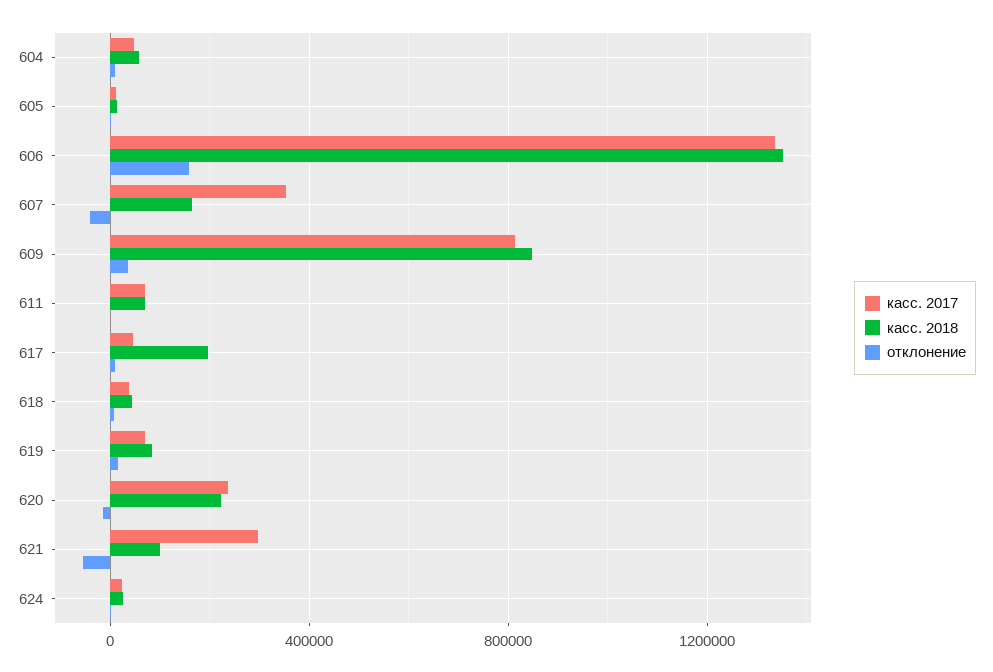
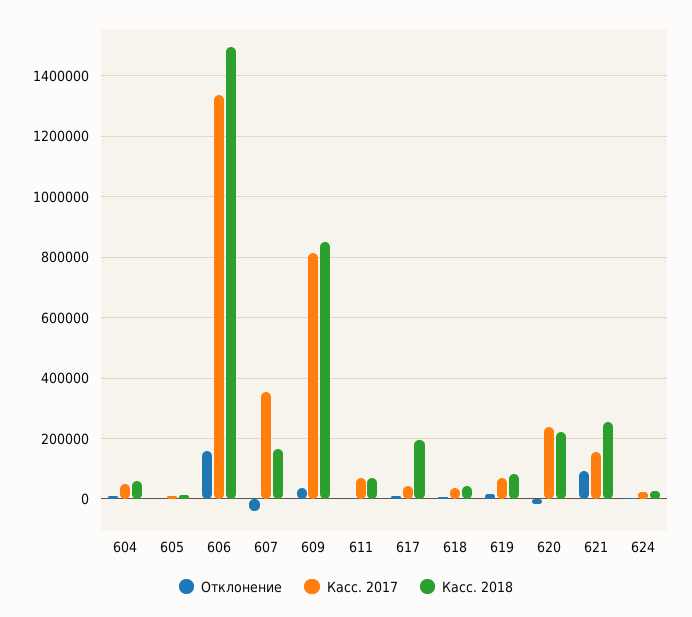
  {
    "касс. 2017": {
      "604": 40000,
      "605": 20000,
      "606": 1340000,
      "607": 360000,
      "609": 820000,
      "611": 60000,
      "617": 40000,
      "618": 40000,
      "619": 60000,
      "620": 240000,
-     "621": 300000,
+     "621": 160000,
      "624": 20000
    },
    "касс. 2018": {
      "604": 60000,
      "605": 20000,
-     "606": 1350000,
+     "606": 1500000,
      "607": 160000,
      "609": 840000,
      "611": 60000,
      "617": 200000,
      "618": 40000,
      "619": 80000,
      "620": 220000,
-     "621": 100000,
+     "621": 260000,
      "624": 20000
    },
    "отклонение": {
      "604": 0,
      "605": 0,
      "606": 160000,
      "607": -40000,
      "609": 40000,
      "611": 0,
      "617": 0,
      "618": 0,
      "619": 20000,
      "620": -20000,
-     "621": -50000,
+     "621": 100000,
      "624": 0
    }
  }

